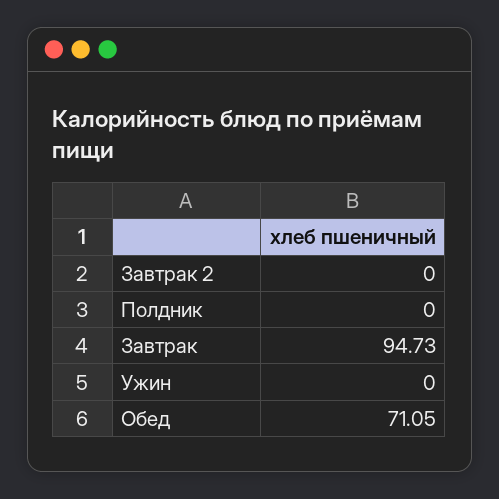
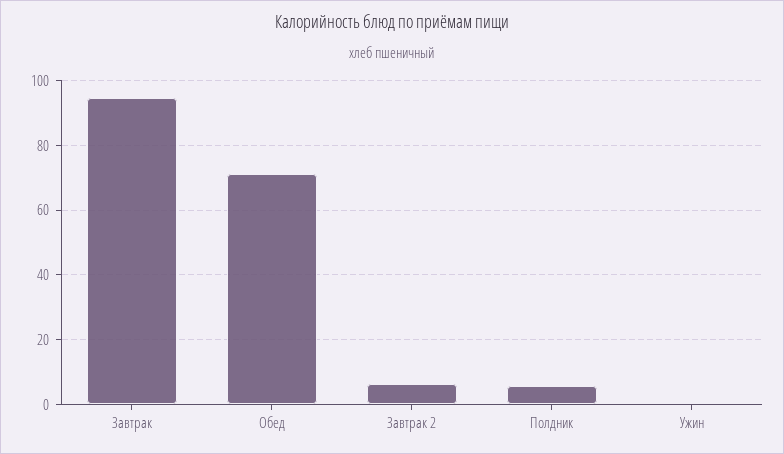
  {
-   "Завтрак 2": 0,
+   "Завтрак 2": 6,
-   "Полдник": 0,
+   "Полдник": 6,
    "Завтрак": 94.73,
    "Ужин": 0,
    "Обед": 71.05
  }

